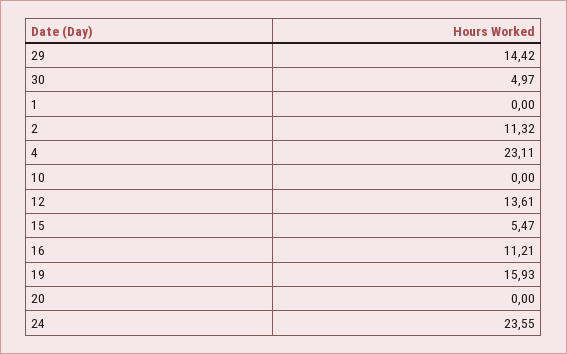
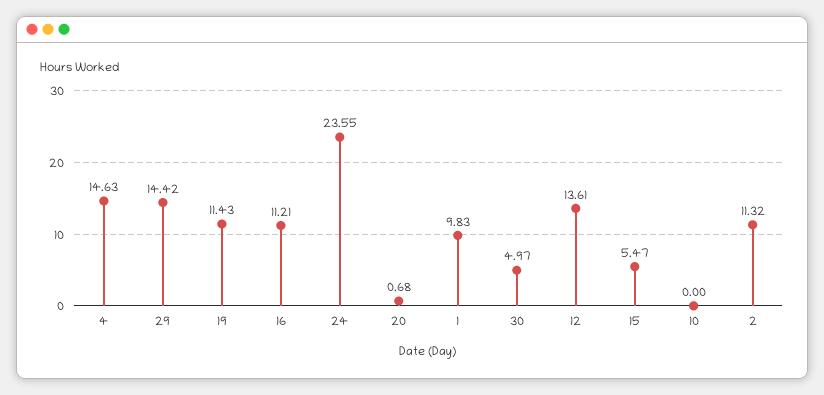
  {
    "29": 14.42,
    "30": 4.97,
-   "1": 0,
+   "1": 9.83,
    "2": 11.32,
-   "4": 23.11,
+   "4": 14.63,
    "10": 0,
    "12": 13.61,
    "15": 5.47,
    "16": 11.21,
-   "19": 15.93,
+   "19": 11.43,
-   "20": 0,
+   "20": 0.68,
    "24": 23.55
  }

